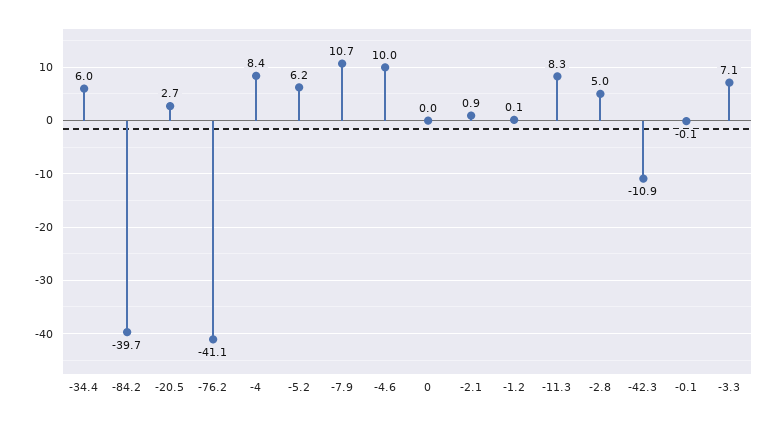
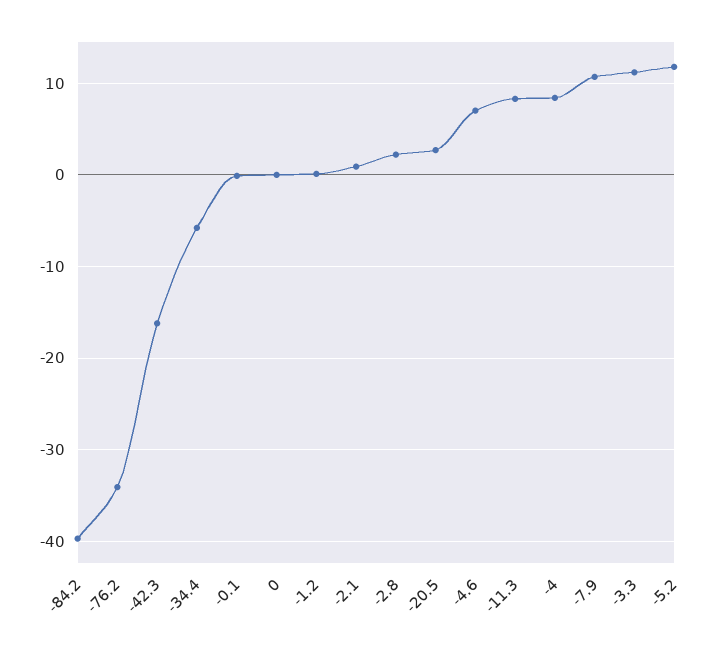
  {
-   "-34.4": 6,
+   "-34.4": -6,
    "-84.2": -39.7,
    "-20.5": 2.7,
-   "-76.2": -41.1,
+   "-76.2": -34,
    "-4": 8.4,
-   "-5.2": 6.2,
+   "-5.2": 12,
    "-7.9": 10.7,
-   "-4.6": 10,
+   "-4.6": 7,
    "0": 0,
    "-2.1": 0.9,
    "-1.2": 0.1,
    "-11.3": 8.3,
-   "-2.8": 5,
+   "-2.8": 2,
-   "-42.3": -10.9,
+   "-42.3": -16,
    "-0.1": -0.1,
-   "-3.3": 7.1
+   "-3.3": 11
  }

